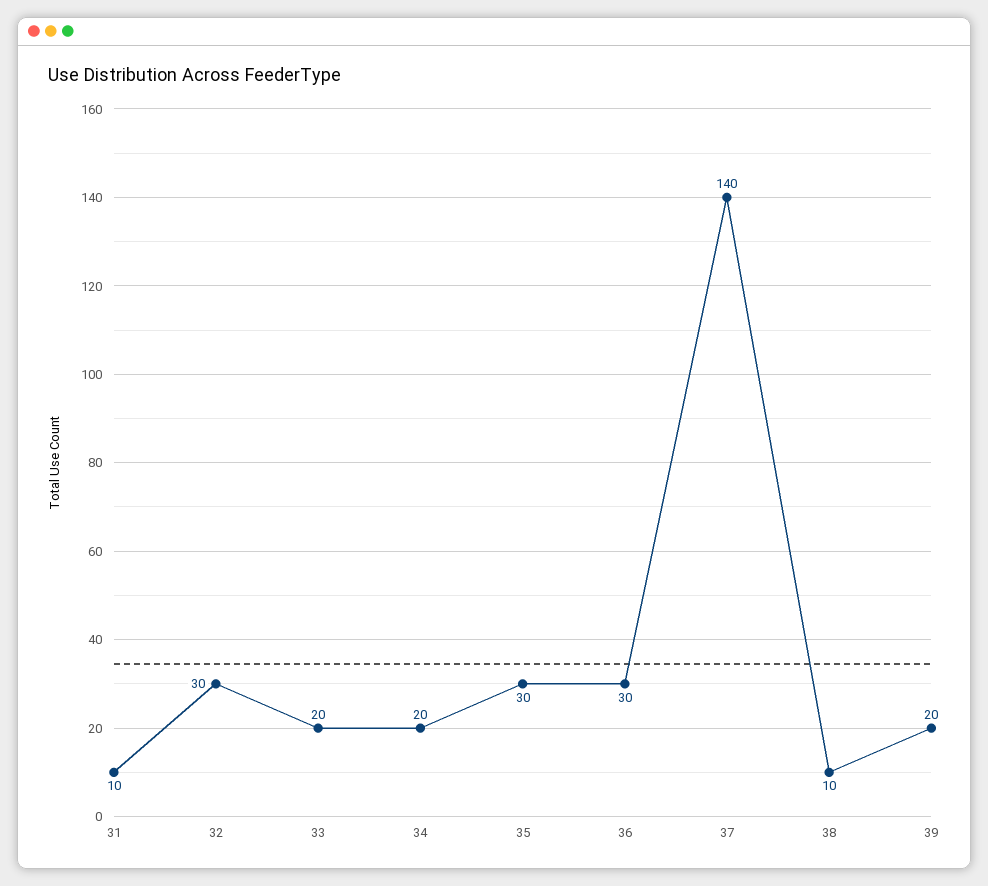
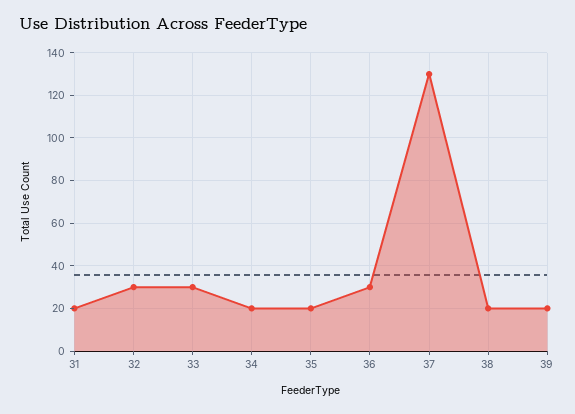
  {
-   "31": 10,
+   "31": 20,
    "32": 30,
-   "33": 20,
+   "33": 30,
    "34": 20,
-   "35": 30,
+   "35": 20,
    "36": 30,
-   "37": 140,
+   "37": 130,
-   "38": 10,
+   "38": 20,
    "39": 20
  }

